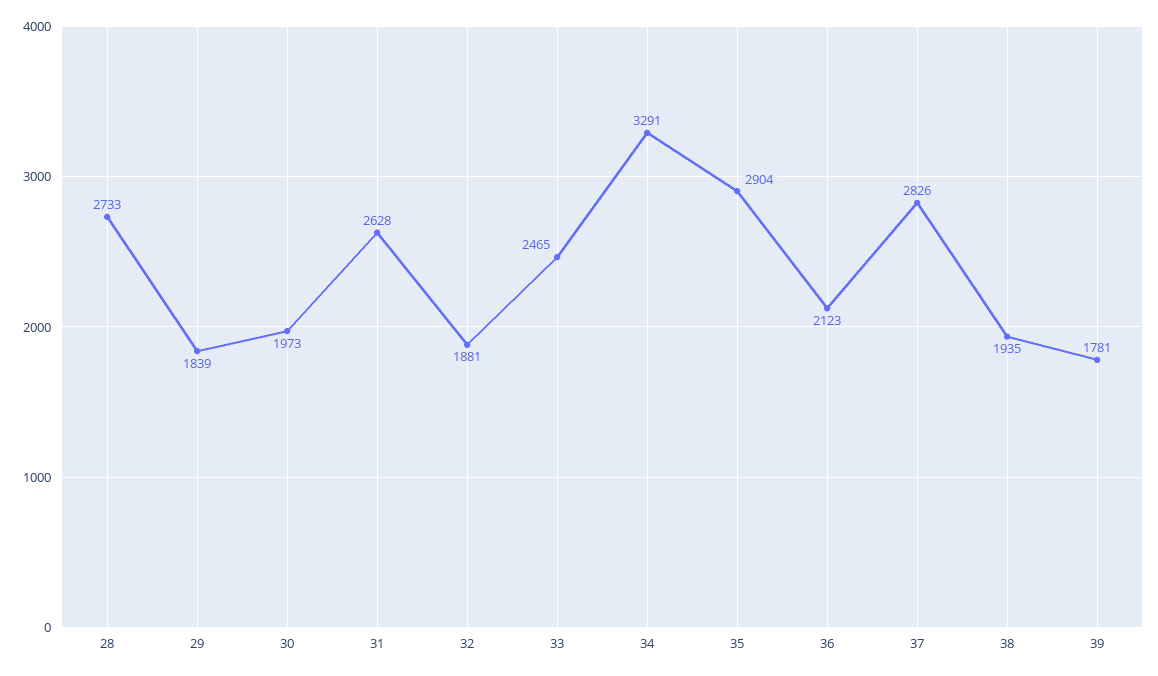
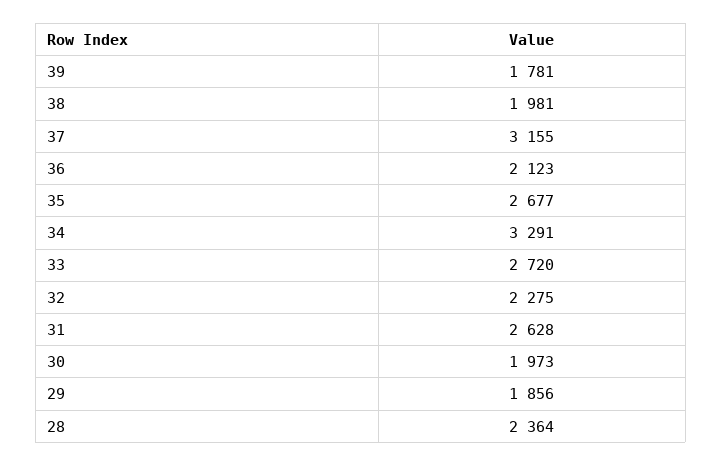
  {
-   "28": 2733,
+   "28": 2364,
-   "29": 1839,
+   "29": 1856,
    "30": 1973,
    "31": 2628,
-   "32": 1881,
+   "32": 2275,
-   "33": 2465,
+   "33": 2720,
    "34": 3291,
-   "35": 2904,
+   "35": 2677,
    "36": 2123,
-   "37": 2826,
+   "37": 3155,
-   "38": 1935,
+   "38": 1981,
    "39": 1781
  }

